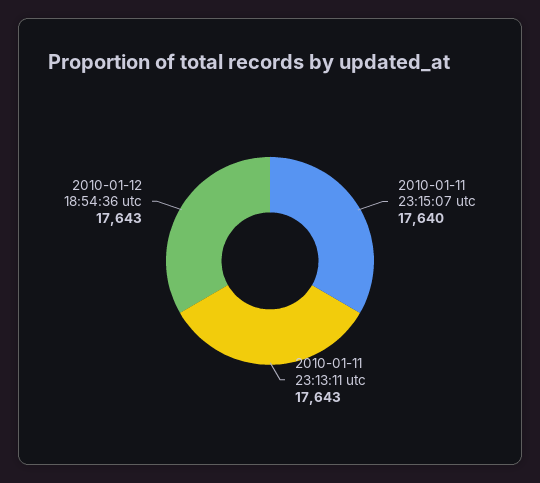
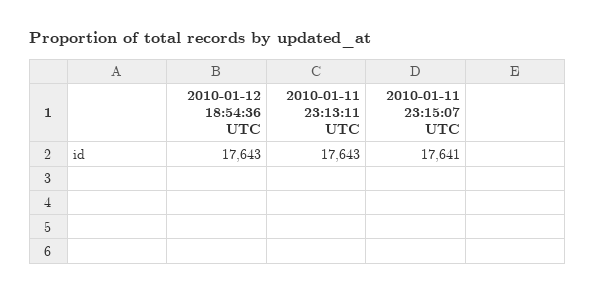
  {
-   "2010-01-11 23:15:07 utc": 17640,
+   "2010-01-11 23:15:07 utc": 17641,
    "2010-01-11 23:13:11 utc": 17643,
    "2010-01-12 18:54:36 utc": 17643
  }

